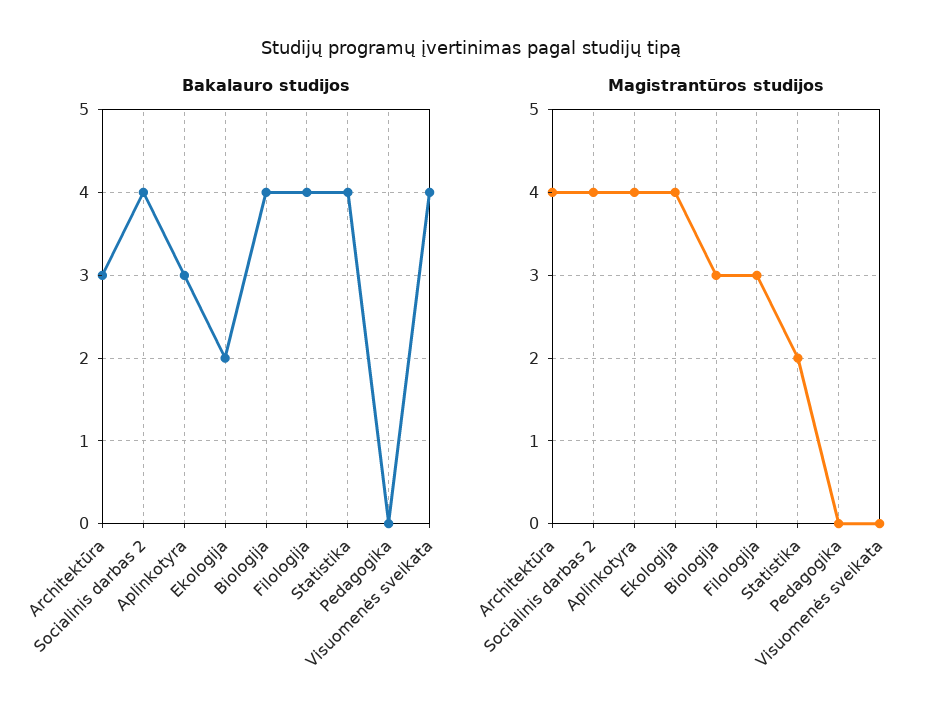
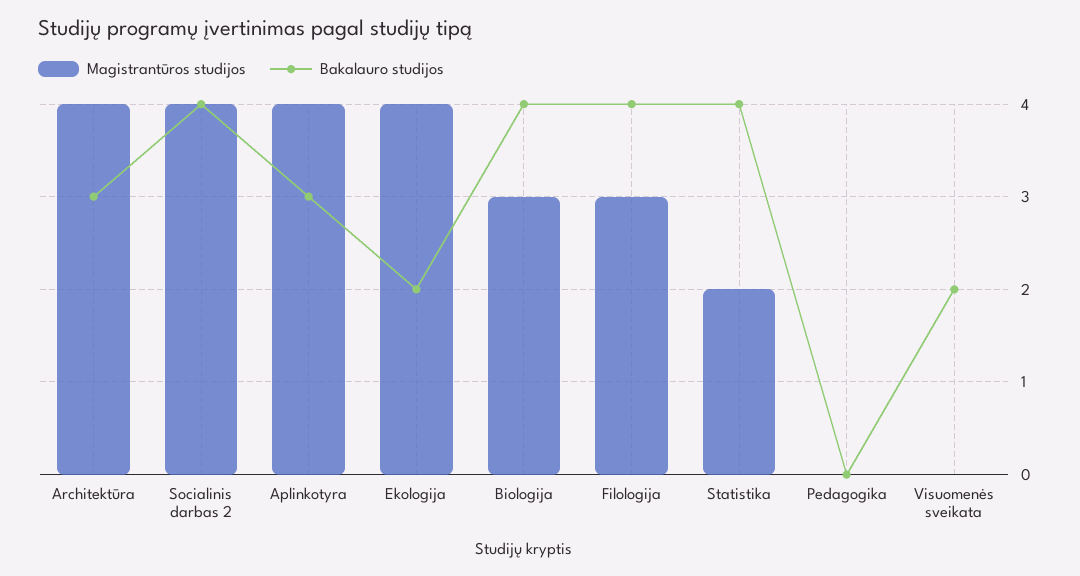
  {
    "Bakalauro studijos": {
      "Architektūra": 3,
      "Socialinis darbas 2": 4,
      "Aplinkotyra": 3,
      "Ekologija": 2,
      "Biologija": 4,
      "Filologija": 4,
      "Statistika": 4,
      "Pedagogika": 0,
-     "Visuomenės sveikata": 4
+     "Visuomenės sveikata": 2
    },
    "Magistrantūros studijos": {
      "Architektūra": 4,
      "Socialinis darbas 2": 4,
      "Aplinkotyra": 4,
      "Ekologija": 4,
      "Biologija": 3,
      "Filologija": 3,
      "Statistika": 2,
      "Pedagogika": 0,
      "Visuomenės sveikata": 0
    }
  }

